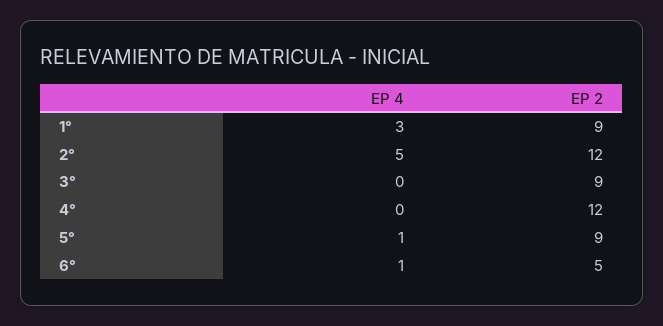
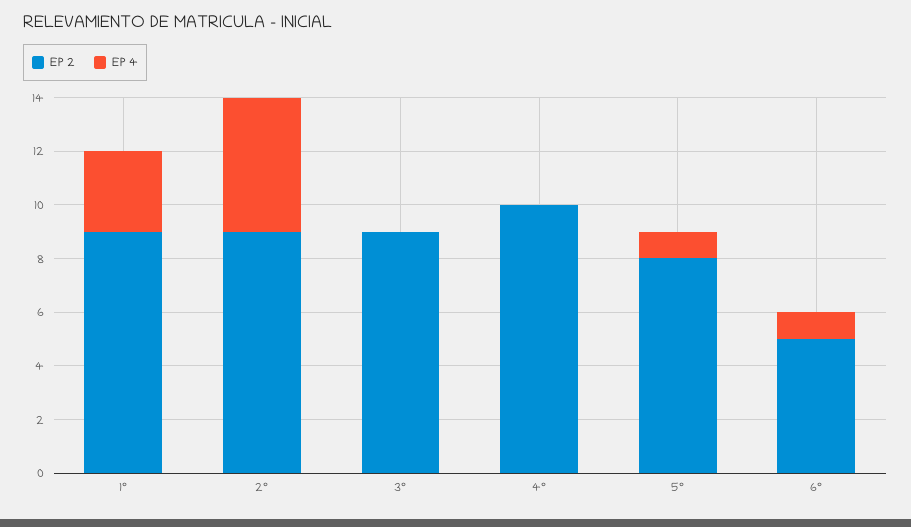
  {
    "EP 4": {
      "1°": 3,
      "2°": 5,
      "3°": 0,
      "4°": 0,
      "5°": 1,
      "6°": 1
    },
    "EP 2": {
      "1°": 9,
-     "2°": 12,
+     "2°": 9,
      "3°": 9,
-     "4°": 12,
+     "4°": 10,
-     "5°": 9,
+     "5°": 8,
      "6°": 5
    }
  }

